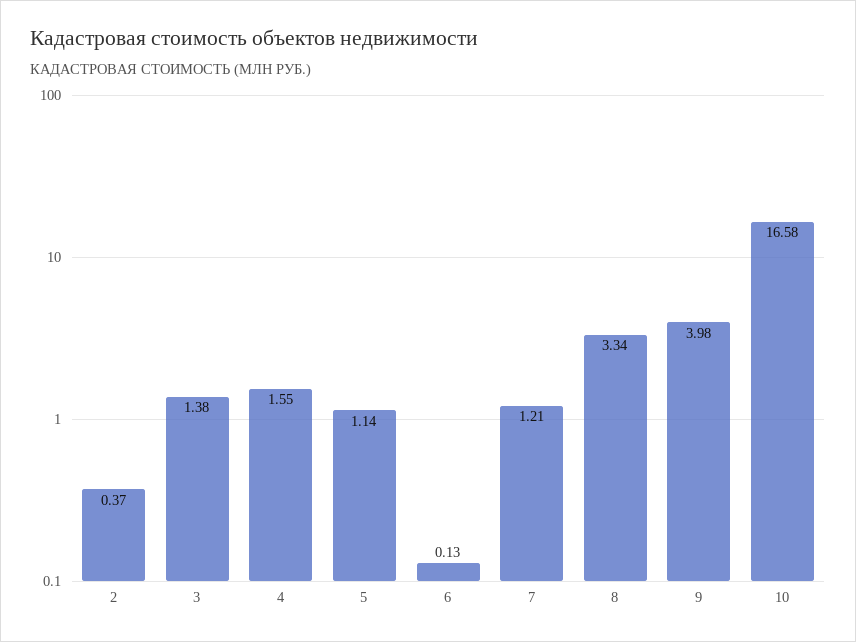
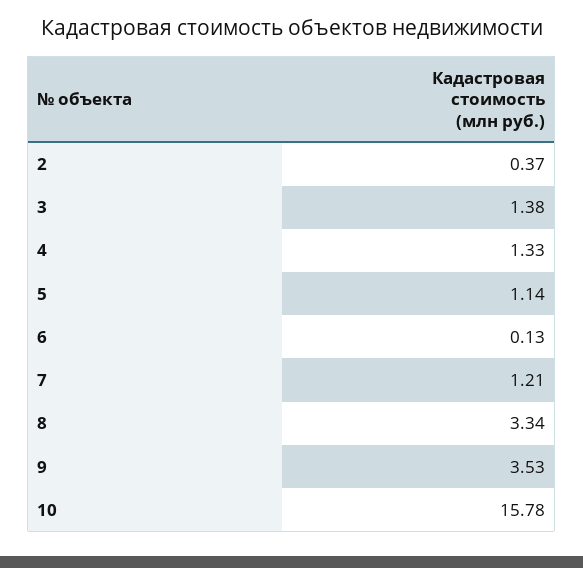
  {
    "2": 0.37,
    "3": 1.38,
-   "4": 1.55,
+   "4": 1.33,
    "5": 1.14,
    "6": 0.13,
    "7": 1.21,
    "8": 3.34,
-   "9": 3.98,
+   "9": 3.53,
-   "10": 16.58
+   "10": 15.78
  }

